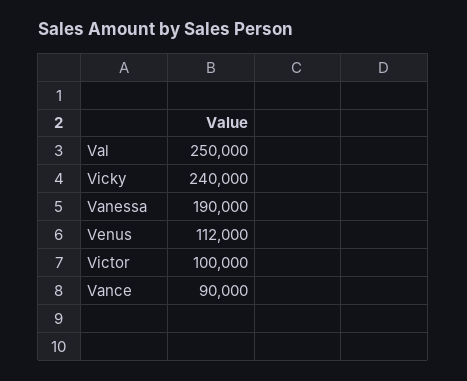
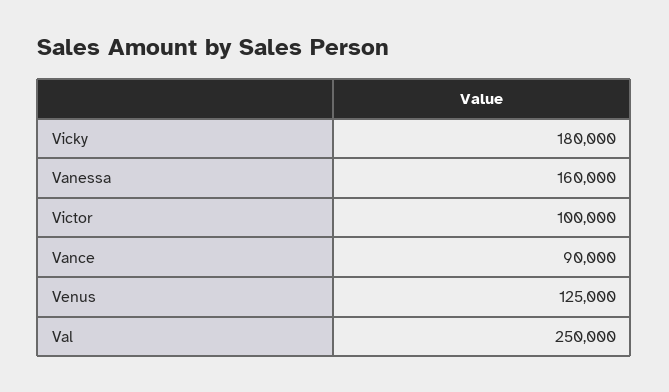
  {
    "Val": 250000,
-   "Vicky": 240000,
+   "Vicky": 180000,
-   "Vanessa": 190000,
+   "Vanessa": 160000,
-   "Venus": 112000,
+   "Venus": 125000,
    "Victor": 100000,
    "Vance": 90000
  }

